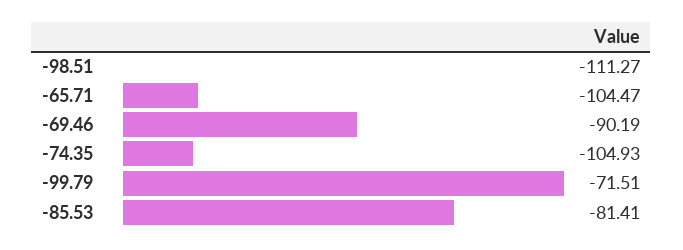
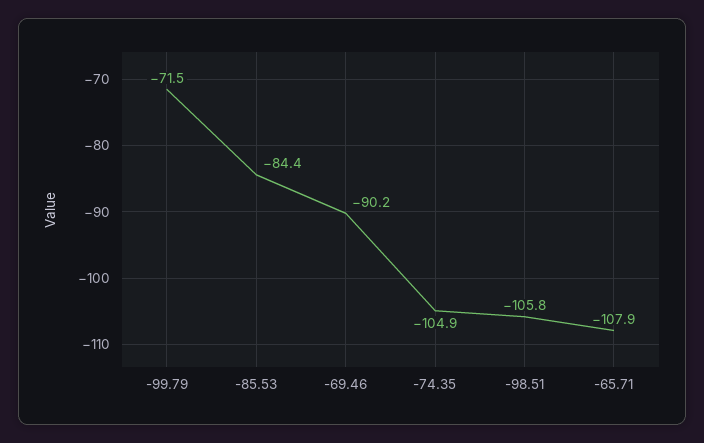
  {
-   "-98.51": -111.27,
+   "-98.51": -105.8,
-   "-65.71": -104.47,
+   "-65.71": -107.9,
    "-69.46": -90.19,
    "-74.35": -104.93,
    "-99.79": -71.51,
-   "-85.53": -81.41
+   "-85.53": -84.4
  }

